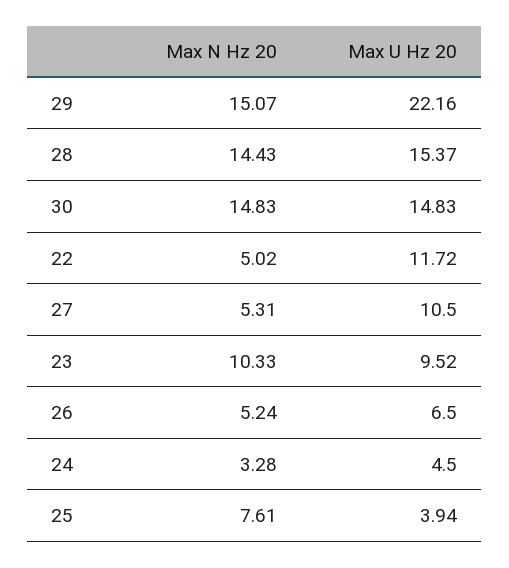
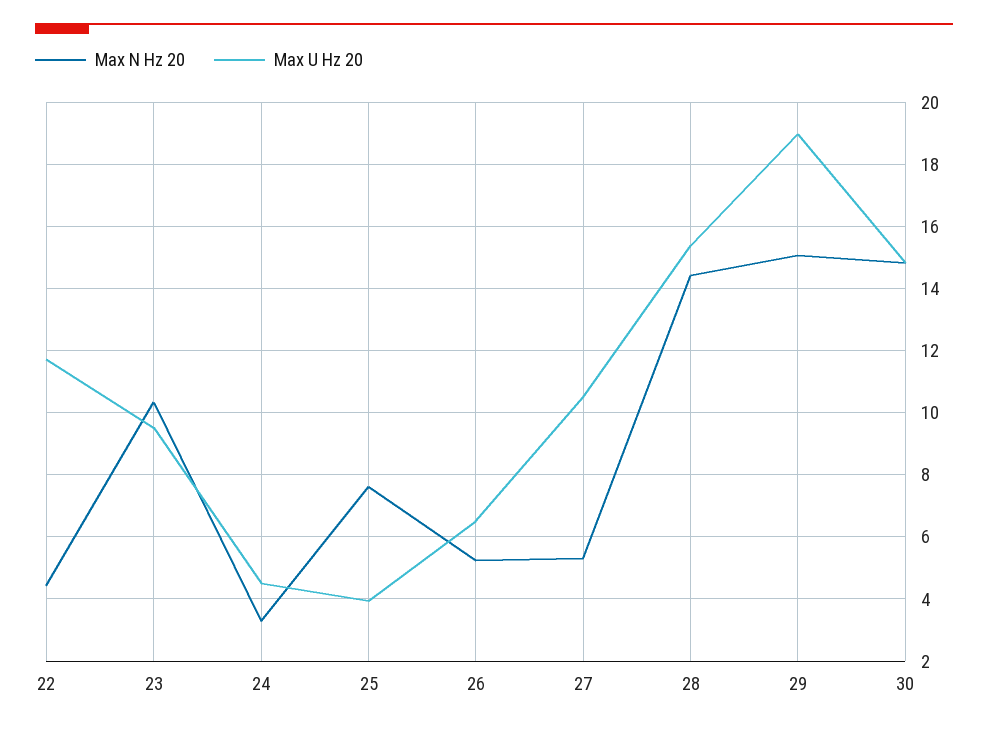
  {
    "Max N Hz 20": {
      "29": 15.07,
      "28": 14.43,
      "30": 14.83,
-     "22": 5.02,
+     "22": 4.4,
      "27": 5.31,
      "23": 10.33,
      "26": 5.24,
      "24": 3.28,
      "25": 7.61
    },
    "Max U Hz 20": {
-     "29": 22.16,
+     "29": 19,
      "28": 15.37,
      "30": 14.83,
      "22": 11.72,
      "27": 10.5,
      "23": 9.52,
      "26": 6.5,
      "24": 4.5,
      "25": 3.94
    }
  }

